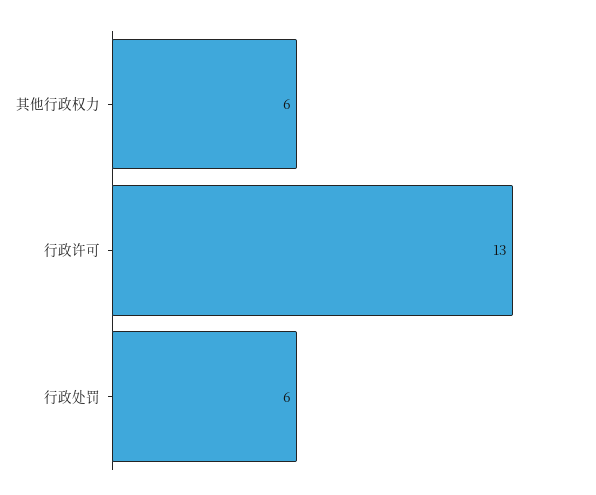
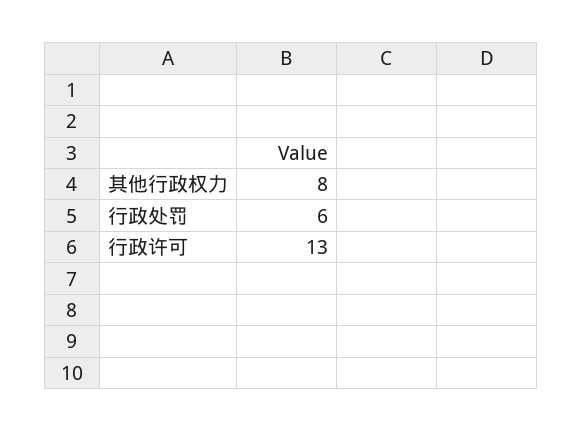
  {
-   "其他行政权力": 6,
+   "其他行政权力": 8,
    "行政许可": 13,
    "行政处罚": 6
  }

